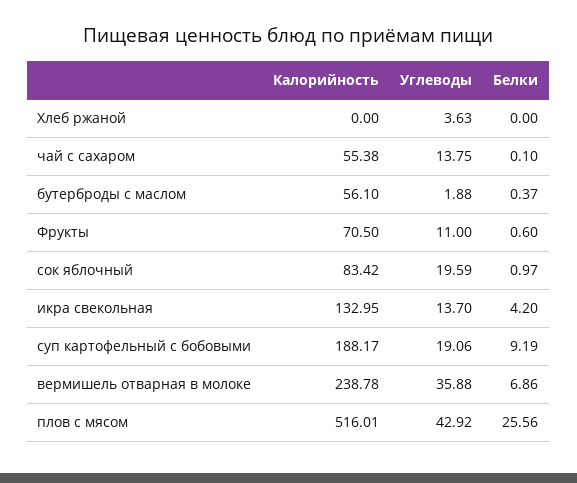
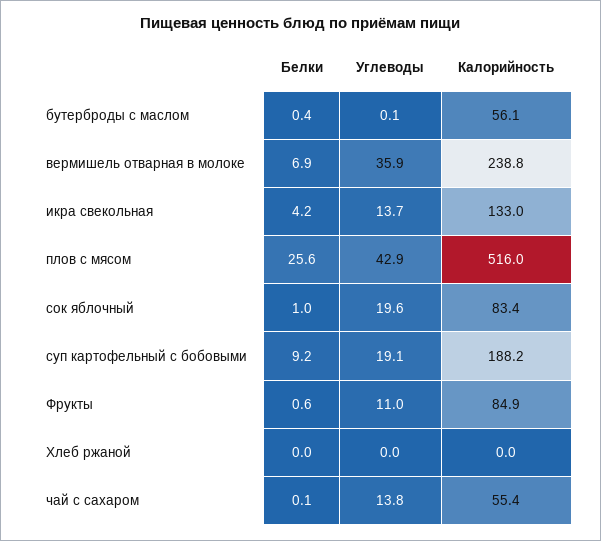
  {
    "Калорийность": {
      "Хлеб ржаной": 0,
      "чай с сахаром": 55.38,
      "бутерброды с маслом": 56.1,
-     "Фрукты": 70.5,
+     "Фрукты": 84.9,
      "сок яблочный": 83.42,
      "икра свекольная": 132.95,
      "суп картофельный с бобовыми": 188.17,
      "вермишель отварная в молоке": 238.78,
      "плов с мясом": 516.01
    },
    "Углеводы": {
-     "Хлеб ржаной": 3.63,
+     "Хлеб ржаной": 0,
      "чай с сахаром": 13.75,
-     "бутерброды с маслом": 1.88,
+     "бутерброды с маслом": 0.1,
      "Фрукты": 11,
      "сок яблочный": 19.59,
      "икра свекольная": 13.7,
      "суп картофельный с бобовыми": 19.06,
      "вермишель отварная в молоке": 35.88,
      "плов с мясом": 42.92
    },
    "Белки": {
      "Хлеб ржаной": 0,
      "чай с сахаром": 0.1,
      "бутерброды с маслом": 0.37,
      "Фрукты": 0.6,
      "сок яблочный": 0.97,
      "икра свекольная": 4.2,
      "суп картофельный с бобовыми": 9.19,
      "вермишель отварная в молоке": 6.86,
      "плов с мясом": 25.56
    }
  }

